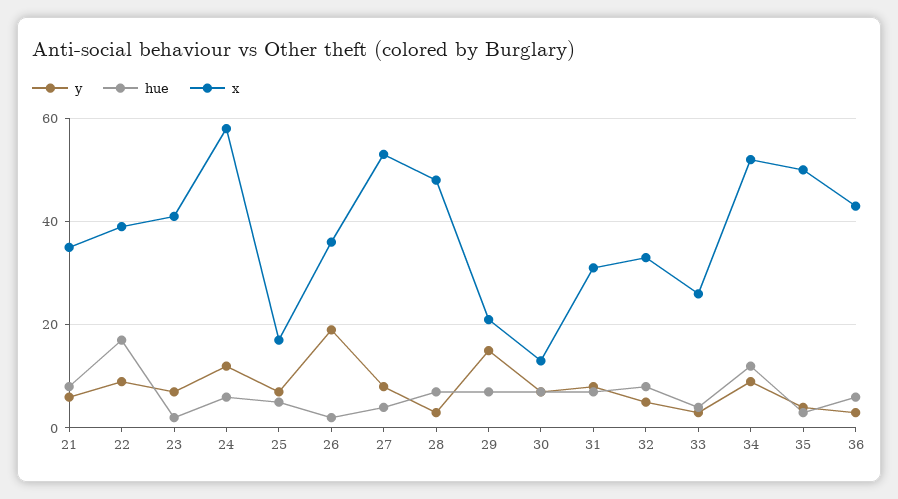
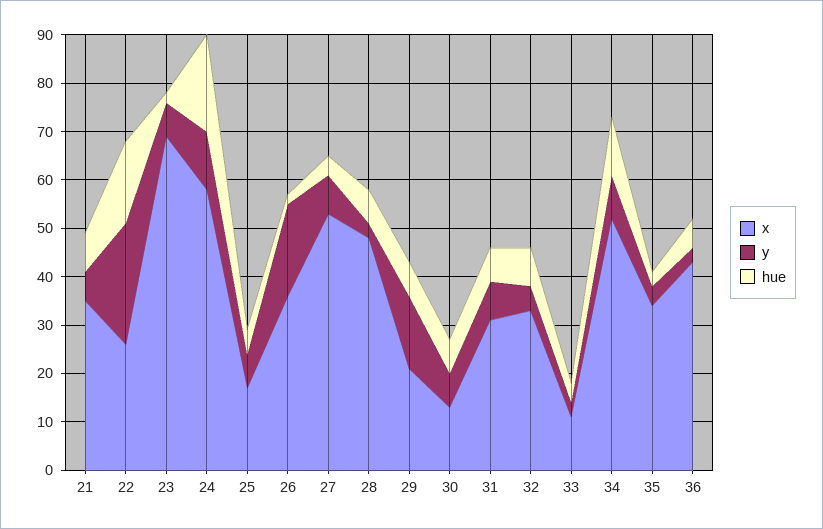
  {
    "y": {
      "21": 5,
-     "22": 10,
+     "22": 25,
      "23": 5,
      "24": 10,
      "25": 5,
      "26": 20,
      "27": 10,
      "28": 5,
      "29": 15,
      "30": 5,
      "31": 10,
      "32": 5,
      "33": 5,
      "34": 10,
      "35": 5,
      "36": 5
    },
    "hue": {
      "21": 10,
      "22": 15,
      "23": 0,
-     "24": 5,
+     "24": 20,
      "25": 5,
      "26": 0,
      "27": 5,
      "28": 5,
      "29": 5,
      "30": 5,
      "31": 5,
      "32": 10,
      "33": 5,
      "34": 10,
      "35": 5,
      "36": 5
    },
    "x": {
      "21": 35,
-     "22": 40,
+     "22": 25,
-     "23": 40,
+     "23": 70,
      "24": 60,
      "25": 15,
      "26": 35,
      "27": 55,
      "28": 50,
      "29": 20,
      "30": 15,
      "31": 30,
      "32": 35,
-     "33": 25,
+     "33": 10,
      "34": 50,
-     "35": 50,
+     "35": 35,
      "36": 45
    }
  }

